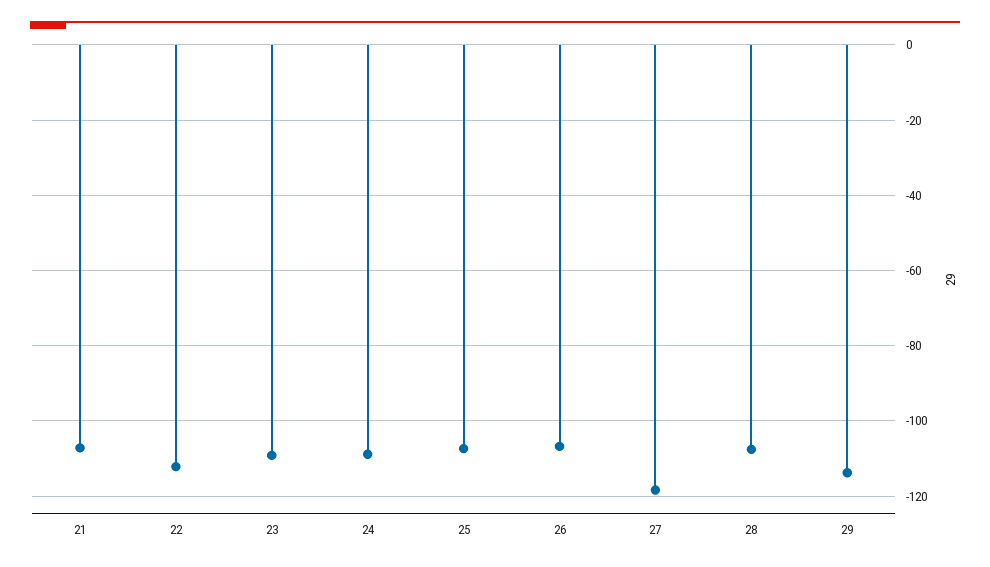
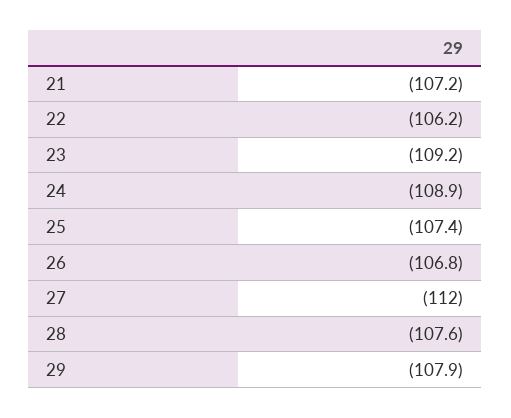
  {
    "21": -107.2,
-   "22": -112,
+   "22": -106.2,
    "23": -109.2,
    "24": -108.9,
    "25": -107.4,
    "26": -106.8,
-   "27": -118,
+   "27": -112,
    "28": -107.6,
-   "29": -114
+   "29": -107.9
  }

